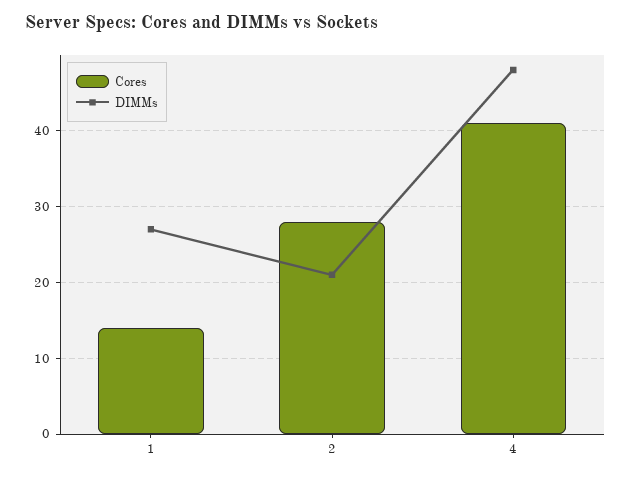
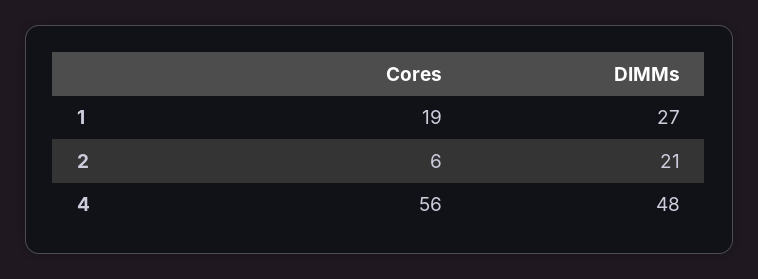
  {
    "Cores": {
-     "1": 14,
+     "1": 19,
-     "2": 28,
+     "2": 6,
-     "4": 41
+     "4": 56
    },
    "DIMMs": {
      "1": 27,
      "2": 21,
      "4": 48
    }
  }

